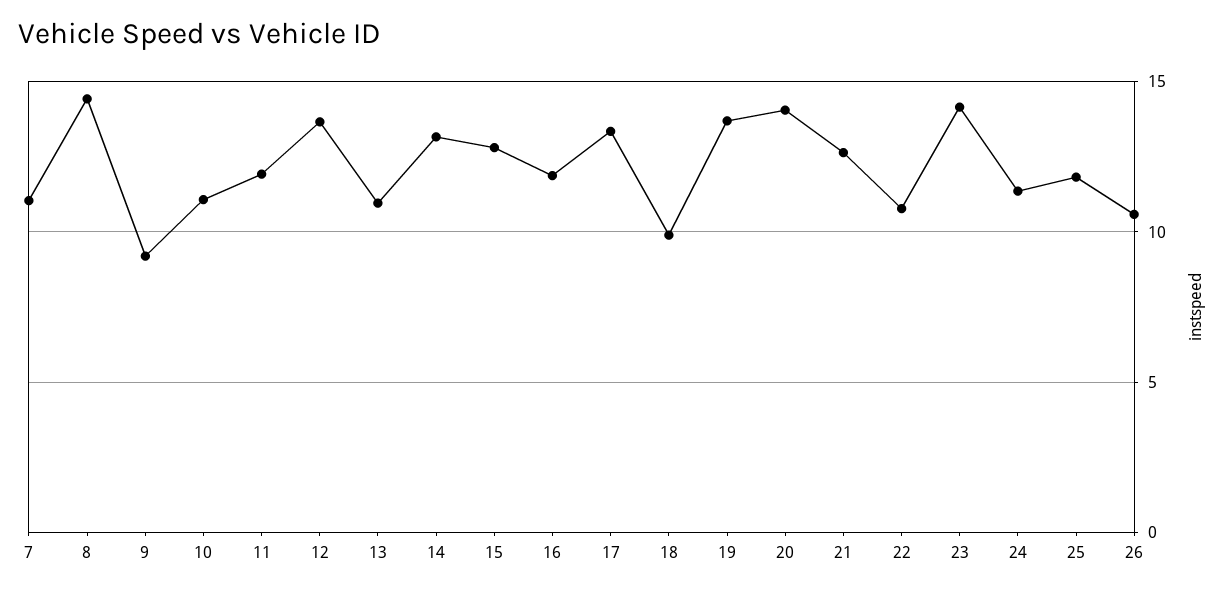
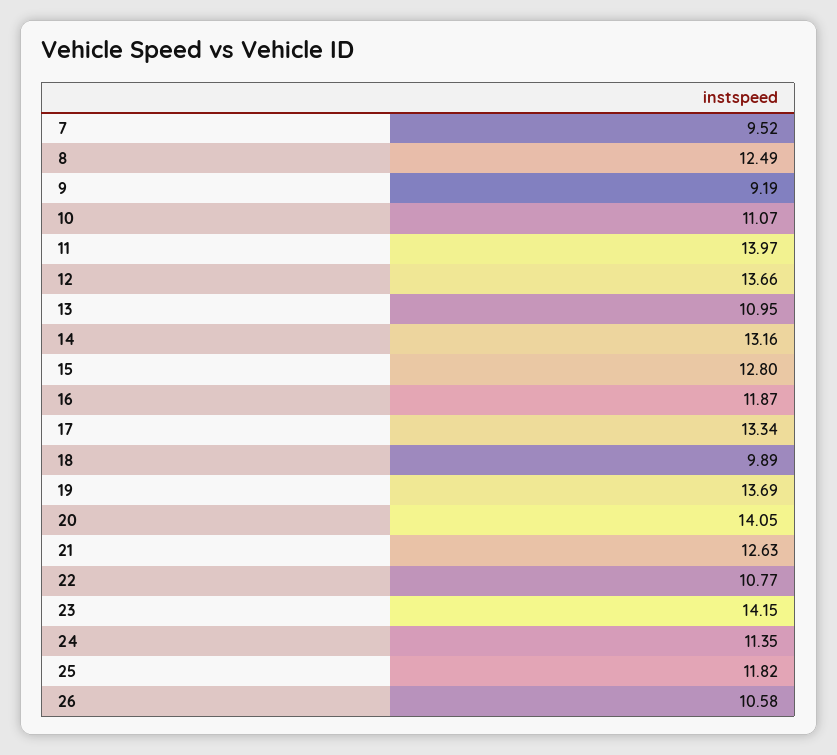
  {
-   "7": 11,
+   "7": 9.52,
-   "8": 14.5,
+   "8": 12.49,
    "9": 9.19,
    "10": 11.07,
-   "11": 12,
+   "11": 13.97,
    "12": 13.66,
    "13": 10.95,
    "14": 13.16,
    "15": 12.8,
    "16": 11.87,
    "17": 13.34,
    "18": 9.89,
    "19": 13.69,
    "20": 14.05,
    "21": 12.63,
    "22": 10.77,
    "23": 14.15,
    "24": 11.35,
    "25": 11.82,
    "26": 10.58
  }

